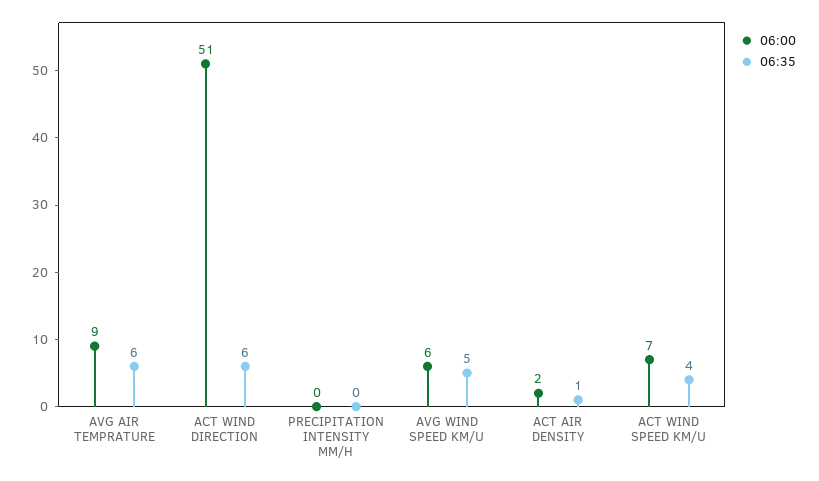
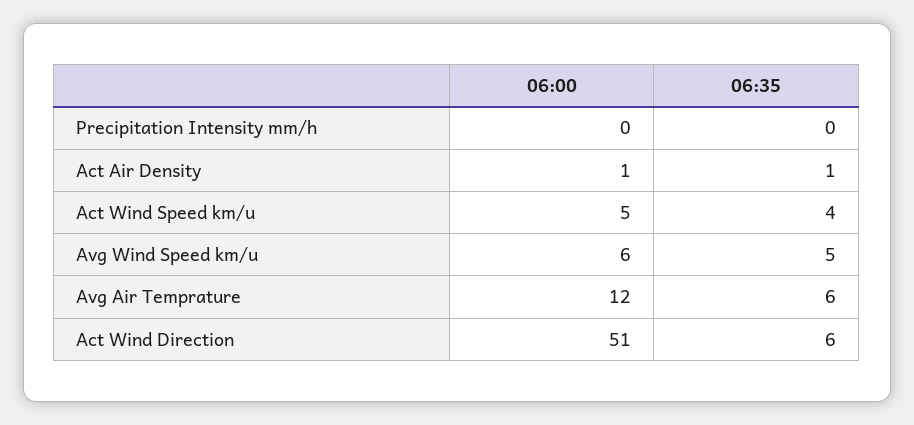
  {
    "06:00": {
-     "AVG AIR TEMPRATURE": 9,
+     "AVG AIR TEMPRATURE": 12,
      "ACT WIND DIRECTION": 51,
      "PRECIPITATION INTENSITY MM/H": 0,
      "AVG WIND SPEED KM/U": 6,
-     "ACT AIR DENSITY": 2,
+     "ACT AIR DENSITY": 1,
-     "ACT WIND SPEED KM/U": 7
+     "ACT WIND SPEED KM/U": 5
    },
    "06:35": {
      "AVG AIR TEMPRATURE": 6,
      "ACT WIND DIRECTION": 6,
      "PRECIPITATION INTENSITY MM/H": 0,
      "AVG WIND SPEED KM/U": 5,
      "ACT AIR DENSITY": 1,
      "ACT WIND SPEED KM/U": 4
    }
  }

